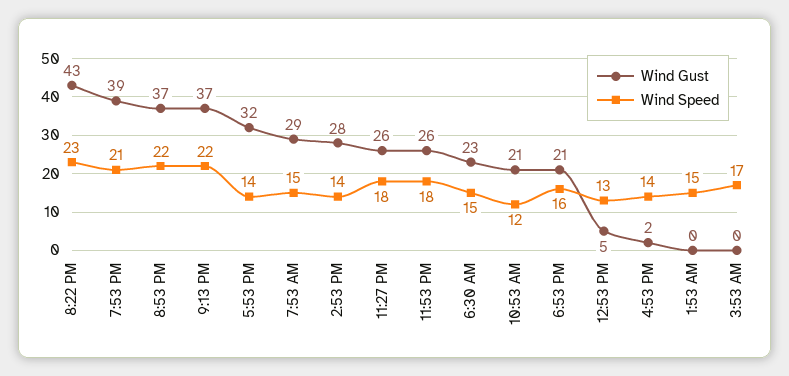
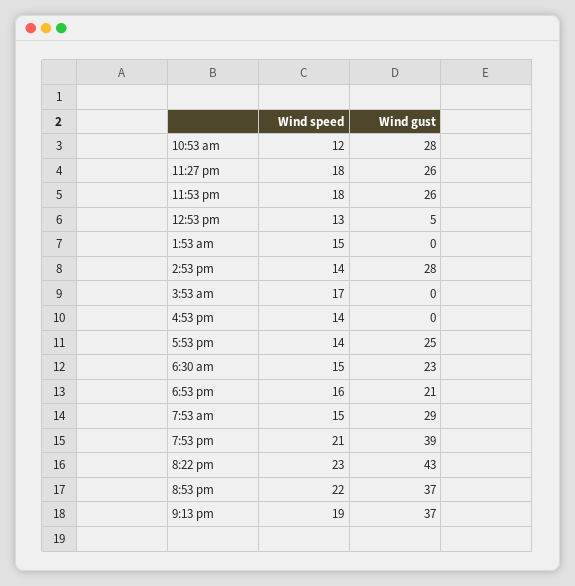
  {
    "Wind Gust": {
      "8:22 PM": 43,
      "7:53 PM": 39,
      "8:53 PM": 37,
      "9:13 PM": 37,
-     "5:53 PM": 32,
+     "5:53 PM": 25,
      "7:53 AM": 29,
      "2:53 PM": 28,
      "11:27 PM": 26,
      "11:53 PM": 26,
      "6:30 AM": 23,
-     "10:53 AM": 21,
+     "10:53 AM": 28,
      "6:53 PM": 21,
      "12:53 PM": 5,
-     "4:53 PM": 2,
+     "4:53 PM": 0,
      "1:53 AM": 0,
      "3:53 AM": 0
    },
    "Wind Speed": {
      "8:22 PM": 23,
      "7:53 PM": 21,
      "8:53 PM": 22,
-     "9:13 PM": 22,
+     "9:13 PM": 19,
      "5:53 PM": 14,
      "7:53 AM": 15,
      "2:53 PM": 14,
      "11:27 PM": 18,
      "11:53 PM": 18,
      "6:30 AM": 15,
      "10:53 AM": 12,
      "6:53 PM": 16,
      "12:53 PM": 13,
      "4:53 PM": 14,
      "1:53 AM": 15,
      "3:53 AM": 17
    }
  }

